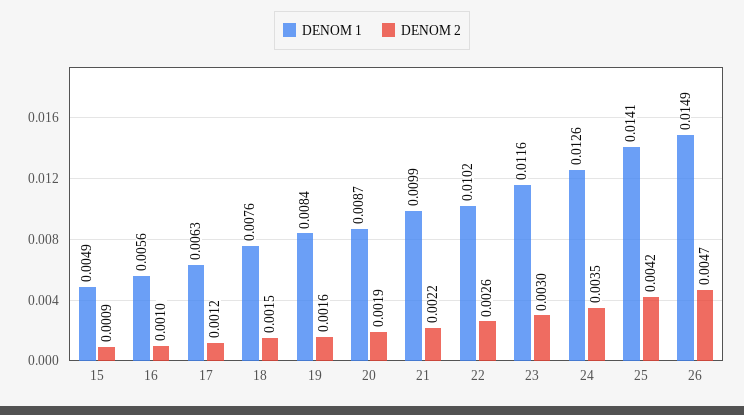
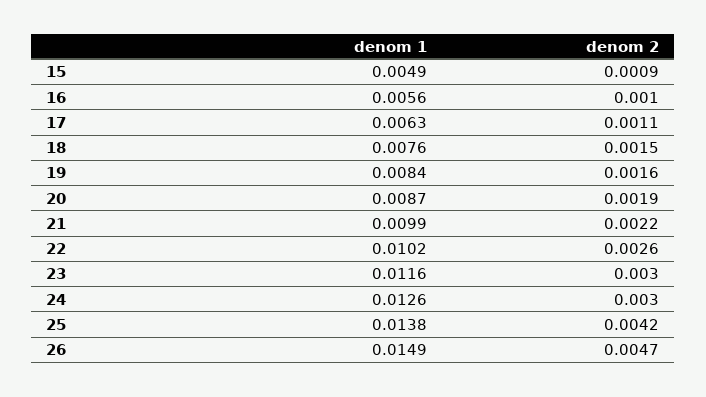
  {
    "DENOM 1": {
      "15": 0.0049,
      "16": 0.0056,
      "17": 0.0063,
      "18": 0.0076,
      "19": 0.0084,
      "20": 0.0087,
      "21": 0.0099,
      "22": 0.0102,
      "23": 0.0116,
      "24": 0.0126,
-     "25": 0.0141,
+     "25": 0.0138,
      "26": 0.0149
    },
    "DENOM 2": {
      "15": 0.0009,
      "16": 0.001,
-     "17": 0.0012,
+     "17": 0.0011,
      "18": 0.0015,
      "19": 0.0016,
      "20": 0.0019,
      "21": 0.0022,
      "22": 0.0026,
      "23": 0.003,
-     "24": 0.0035,
+     "24": 0.003,
      "25": 0.0042,
      "26": 0.0047
    }
  }

